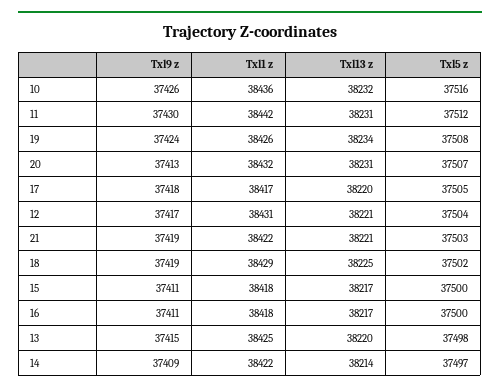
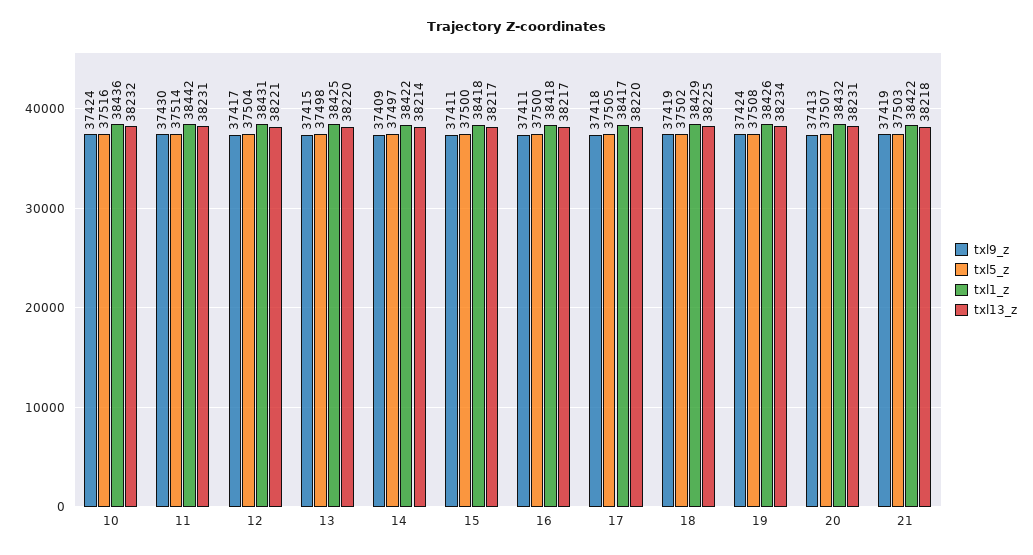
  {
    "Txl9 z": {
-     "10": 37426,
+     "10": 37424,
      "11": 37430,
      "19": 37424,
      "20": 37413,
      "17": 37418,
      "12": 37417,
      "21": 37419,
      "18": 37419,
      "15": 37411,
      "16": 37411,
      "13": 37415,
      "14": 37409
    },
    "Txl1 z": {
      "10": 38436,
      "11": 38442,
      "19": 38426,
      "20": 38432,
      "17": 38417,
      "12": 38431,
      "21": 38422,
      "18": 38429,
      "15": 38418,
      "16": 38418,
      "13": 38425,
      "14": 38422
    },
    "Txl13 z": {
      "10": 38232,
      "11": 38231,
      "19": 38234,
      "20": 38231,
      "17": 38220,
      "12": 38221,
-     "21": 38221,
+     "21": 38218,
      "18": 38225,
      "15": 38217,
      "16": 38217,
      "13": 38220,
      "14": 38214
    },
    "Txl5 z": {
      "10": 37516,
-     "11": 37512,
+     "11": 37514,
      "19": 37508,
      "20": 37507,
      "17": 37505,
      "12": 37504,
      "21": 37503,
      "18": 37502,
      "15": 37500,
      "16": 37500,
      "13": 37498,
      "14": 37497
    }
  }

